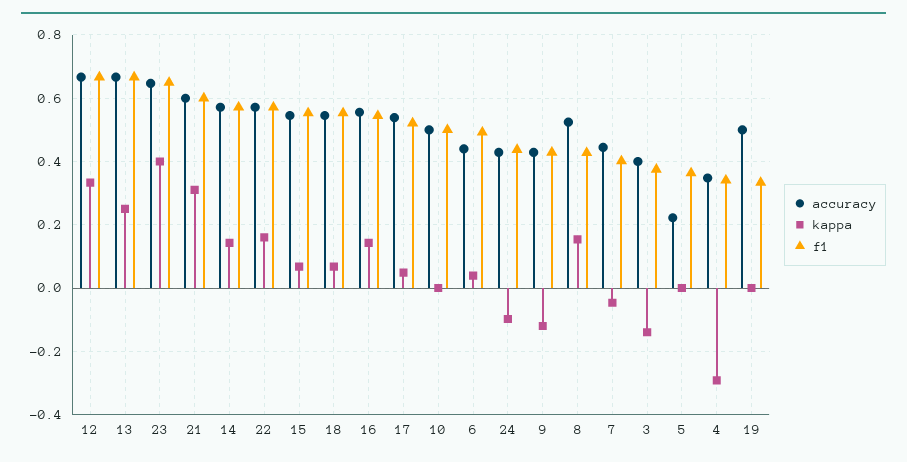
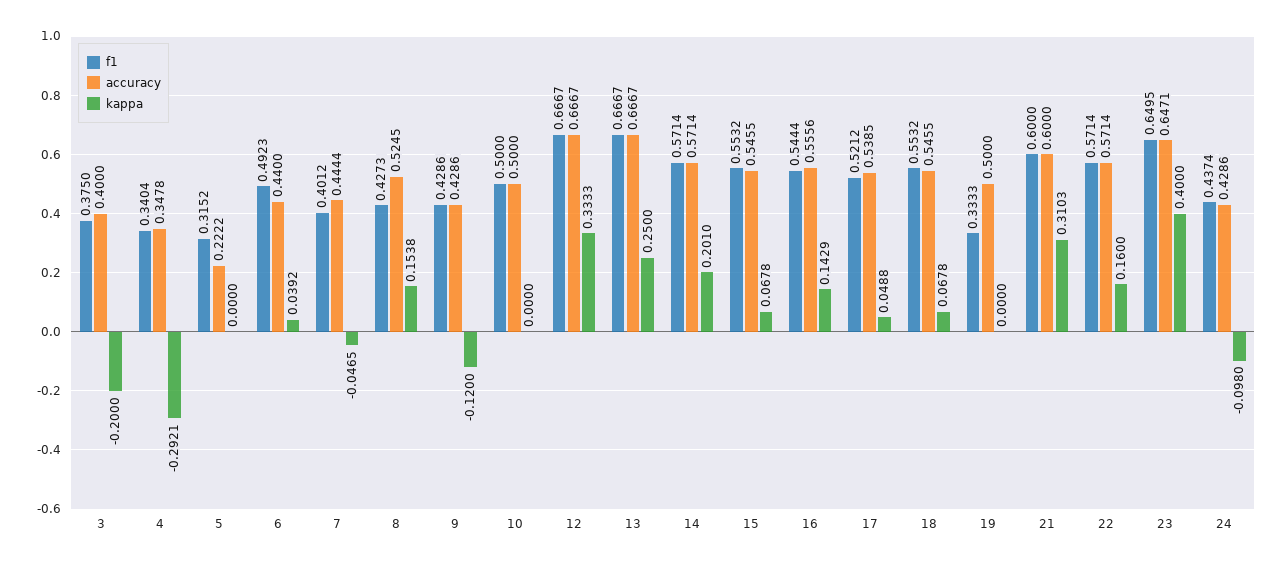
  {
    "accuracy": {
      "12": 0.6667,
      "13": 0.6667,
      "23": 0.6471,
      "21": 0.6,
      "14": 0.5714,
      "22": 0.5714,
      "15": 0.5455,
      "18": 0.5455,
      "16": 0.5556,
      "17": 0.5385,
      "10": 0.5,
      "6": 0.44,
      "24": 0.4286,
      "9": 0.4286,
      "8": 0.5245,
      "7": 0.4444,
      "3": 0.4,
      "5": 0.2222,
      "4": 0.3478,
      "19": 0.5
    },
    "kappa": {
      "12": 0.3333,
      "13": 0.25,
      "23": 0.4,
      "21": 0.3103,
-     "14": 0.14,
+     "14": 0.201,
      "22": 0.16,
      "15": 0.0678,
      "18": 0.0678,
      "16": 0.1429,
      "17": 0.0488,
      "10": 0,
      "6": 0.0392,
      "24": -0.098,
      "9": -0.12,
      "8": 0.1538,
      "7": -0.0465,
-     "3": -0.14,
+     "3": -0.2,
      "5": 0,
      "4": -0.2921,
      "19": 0
    },
    "f1": {
      "12": 0.6667,
      "13": 0.6667,
      "23": 0.6495,
      "21": 0.6,
      "14": 0.5714,
      "22": 0.5714,
      "15": 0.5532,
      "18": 0.5532,
      "16": 0.5444,
      "17": 0.5212,
      "10": 0.5,
      "6": 0.4923,
      "24": 0.4374,
      "9": 0.4286,
      "8": 0.4273,
      "7": 0.4012,
      "3": 0.375,
-     "5": 0.36,
+     "5": 0.3152,
      "4": 0.3404,
      "19": 0.3333
    }
  }

